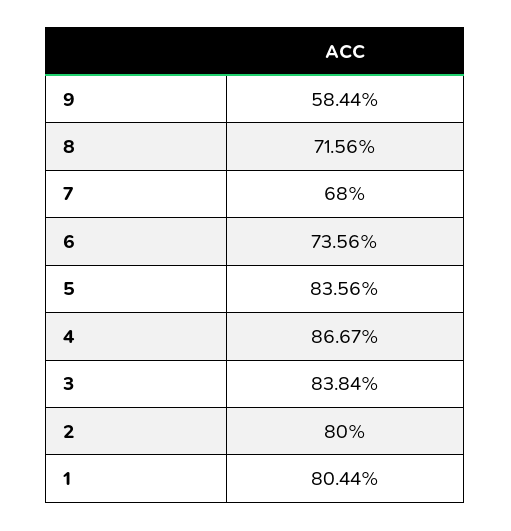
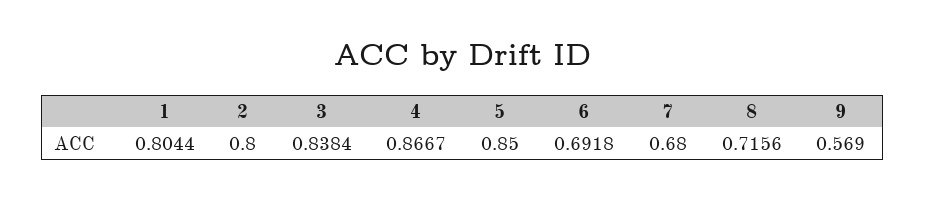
  {
-   "9": 0.5844,
+   "9": 0.569,
    "8": 0.7156,
    "7": 0.68,
-   "6": 0.7356,
+   "6": 0.6918,
-   "5": 0.8356,
+   "5": 0.85,
    "4": 0.8667,
    "3": 0.8384,
    "2": 0.8,
    "1": 0.8044
  }

